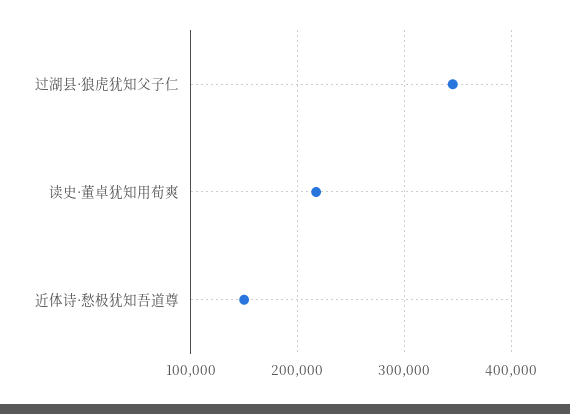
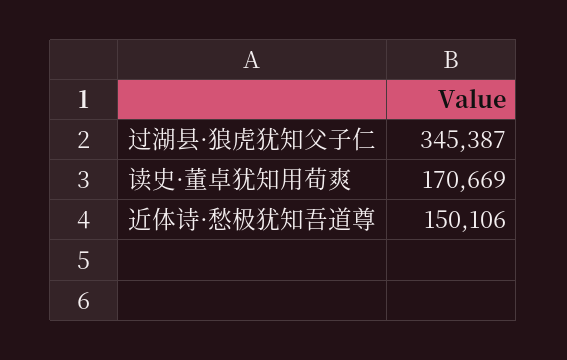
  {
    "过湖县·狼虎犹知父子仁": 345387,
-   "读史·董卓犹知用荀爽": 220000,
+   "读史·董卓犹知用荀爽": 170669,
    "近体诗·愁极犹知吾道尊": 150106
  }

